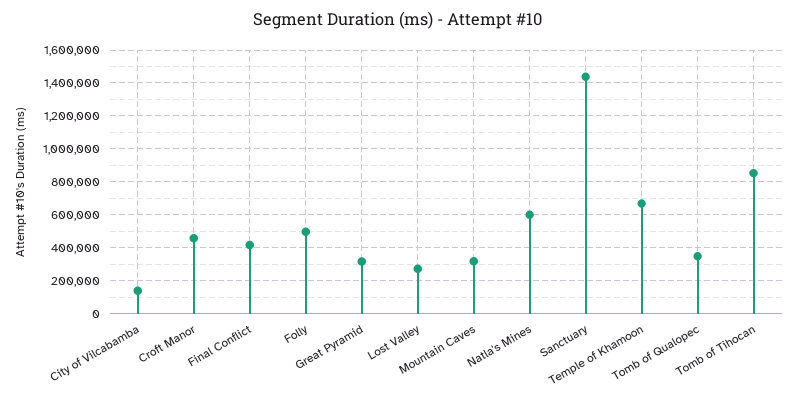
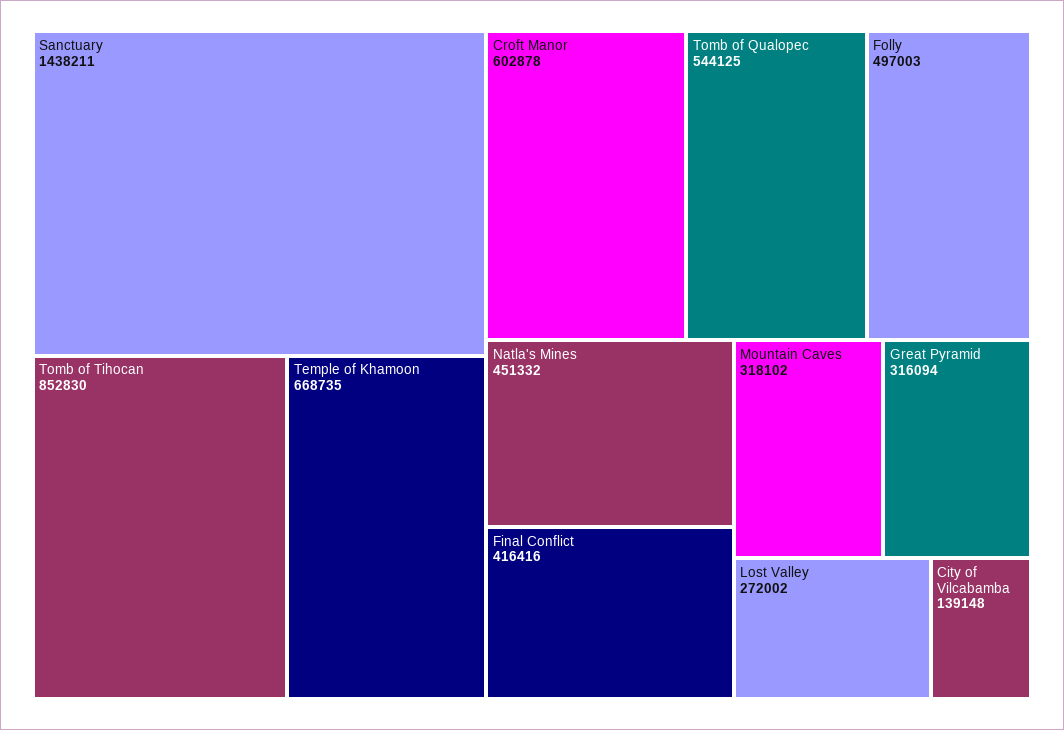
  {
    "City of Vilcabamba": 139148,
-   "Croft Manor": 450000,
+   "Croft Manor": 602878,
    "Final Conflict": 416416,
    "Folly": 497003,
    "Great Pyramid": 316094,
    "Lost Valley": 272002,
    "Mountain Caves": 318102,
-   "Natla's Mines": 600000,
+   "Natla's Mines": 451332,
    "Sanctuary": 1438211,
    "Temple of Khamoon": 668735,
-   "Tomb of Qualopec": 350000,
+   "Tomb of Qualopec": 544125,
    "Tomb of Tihocan": 852830
  }

